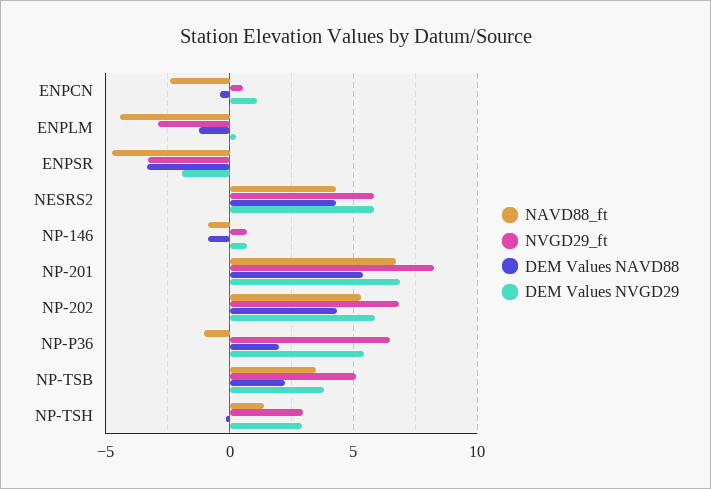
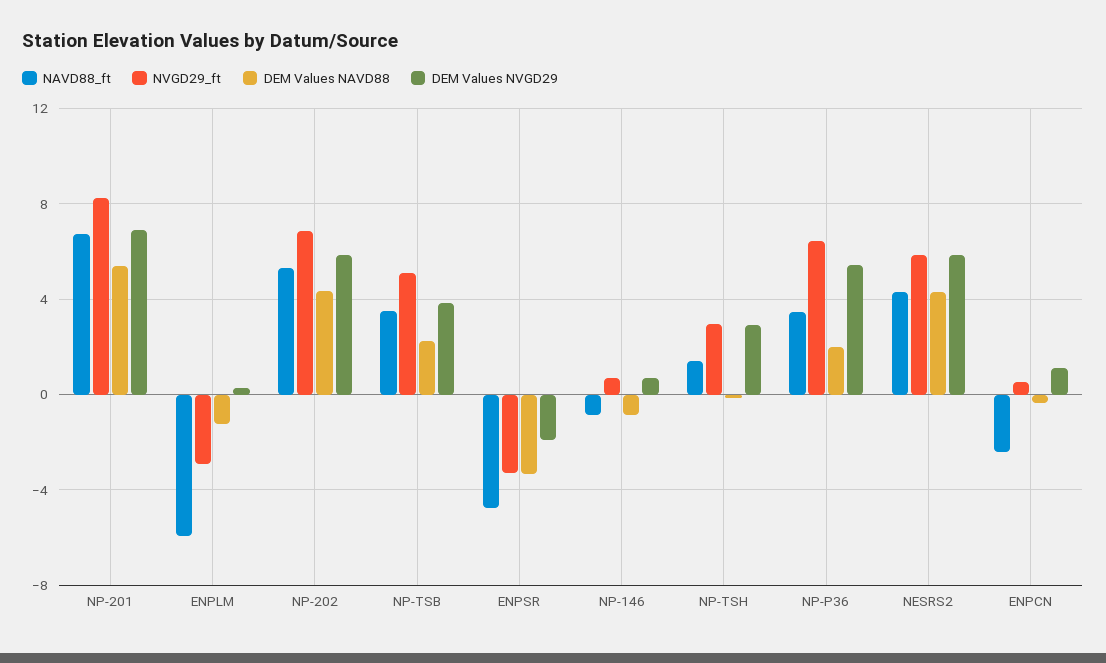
  {
    "NAVD88_ft": {
      "ENPCN": -2.5,
-     "ENPLM": -4.5,
+     "ENPLM": -6,
      "ENPSR": -4.5,
      "NESRS2": 4.5,
      "NP-146": -1,
      "NP-201": 6.5,
      "NP-202": 5.5,
-     "NP-P36": -1,
+     "NP-P36": 3.5,
      "NP-TSB": 3.5,
      "NP-TSH": 1.5
    },
    "NVGD29_ft": {
      "ENPCN": 0.5,
      "ENPLM": -3,
      "ENPSR": -3.5,
      "NESRS2": 6,
      "NP-146": 0.5,
      "NP-201": 8.5,
      "NP-202": 7,
      "NP-P36": 6.5,
      "NP-TSB": 5,
      "NP-TSH": 3
    },
    "DEM Values NAVD88": {
      "ENPCN": -0.5,
      "ENPLM": -1.5,
      "ENPSR": -3.5,
      "NESRS2": 4.5,
      "NP-146": -1,
      "NP-201": 5.5,
      "NP-202": 4.5,
      "NP-P36": 2,
      "NP-TSB": 2.5,
      "NP-TSH": 0
    },
    "DEM Values NVGD29": {
      "ENPCN": 1,
      "ENPLM": 0.5,
      "ENPSR": -2,
      "NESRS2": 6,
      "NP-146": 0.5,
      "NP-201": 7,
      "NP-202": 6,
      "NP-P36": 5.5,
      "NP-TSB": 4,
      "NP-TSH": 3
    }
  }

